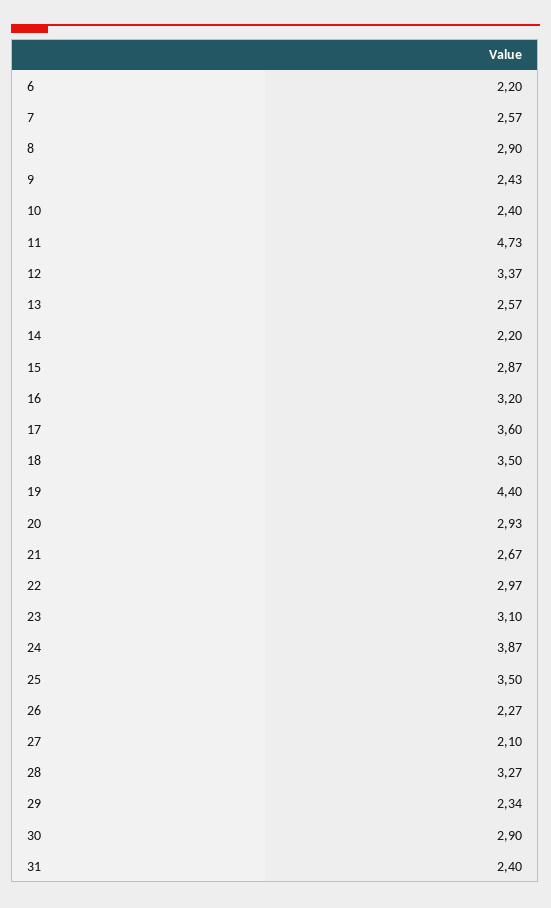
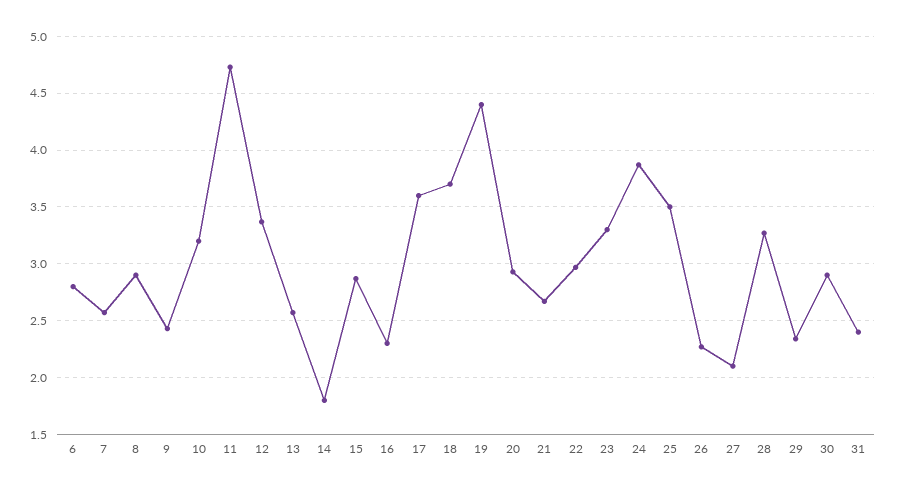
  {
-   "6": 2.2,
+   "6": 2.8,
    "7": 2.57,
    "8": 2.9,
    "9": 2.43,
-   "10": 2.4,
+   "10": 3.2,
    "11": 4.73,
    "12": 3.37,
    "13": 2.57,
-   "14": 2.2,
+   "14": 1.8,
    "15": 2.87,
-   "16": 3.2,
+   "16": 2.3,
    "17": 3.6,
-   "18": 3.5,
+   "18": 3.7,
    "19": 4.4,
    "20": 2.93,
    "21": 2.67,
    "22": 2.97,
-   "23": 3.1,
+   "23": 3.3,
    "24": 3.87,
    "25": 3.5,
    "26": 2.27,
    "27": 2.1,
    "28": 3.27,
    "29": 2.34,
    "30": 2.9,
    "31": 2.4
  }

